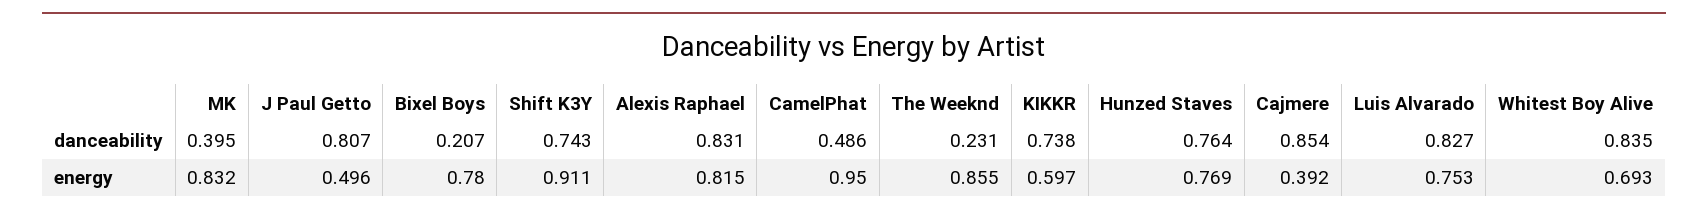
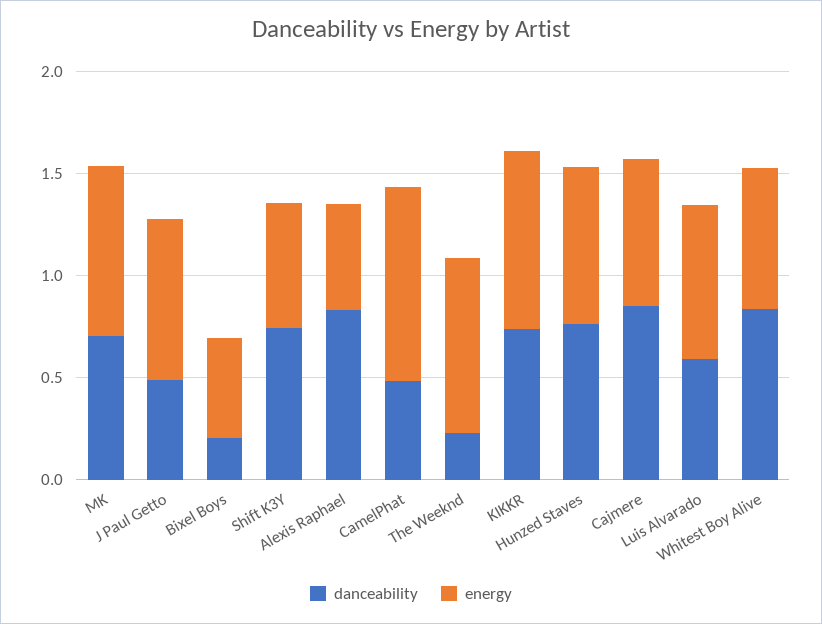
  {
    "danceability": {
-     "MK": 0.395,
+     "MK": 0.7,
-     "J Paul Getto": 0.807,
+     "J Paul Getto": 0.5,
      "Bixel Boys": 0.207,
      "Shift K3Y": 0.743,
      "Alexis Raphael": 0.831,
      "CamelPhat": 0.486,
      "The Weeknd": 0.231,
      "KIKKR": 0.738,
      "Hunzed Staves": 0.764,
      "Cajmere": 0.854,
-     "Luis Alvarado": 0.827,
+     "Luis Alvarado": 0.6,
      "Whitest Boy Alive": 0.835
    },
    "energy": {
      "MK": 0.832,
-     "J Paul Getto": 0.496,
+     "J Paul Getto": 0.8,
-     "Bixel Boys": 0.78,
+     "Bixel Boys": 0.5,
-     "Shift K3Y": 0.911,
+     "Shift K3Y": 0.6,
-     "Alexis Raphael": 0.815,
+     "Alexis Raphael": 0.5,
      "CamelPhat": 0.95,
      "The Weeknd": 0.855,
-     "KIKKR": 0.597,
+     "KIKKR": 0.9,
      "Hunzed Staves": 0.769,
-     "Cajmere": 0.392,
+     "Cajmere": 0.7,
      "Luis Alvarado": 0.753,
      "Whitest Boy Alive": 0.693
    }
  }

